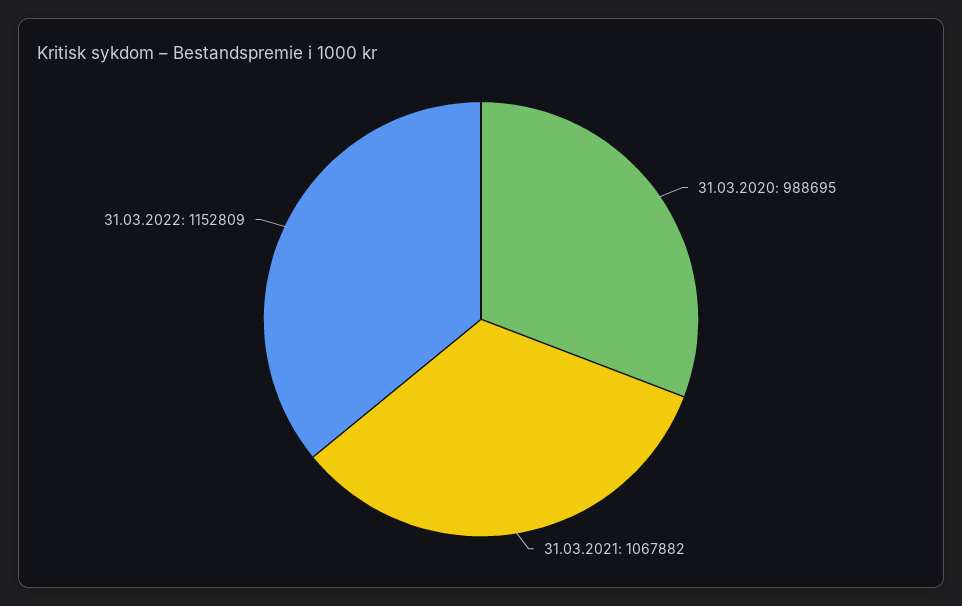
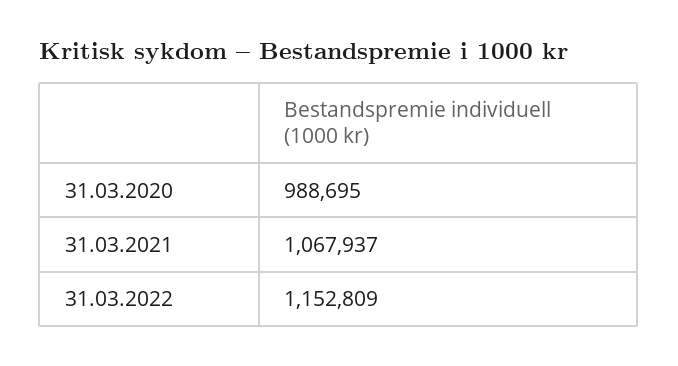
  {
    "31.03.2020": 988695,
-   "31.03.2021": 1067882,
+   "31.03.2021": 1067937,
    "31.03.2022": 1152809
  }

